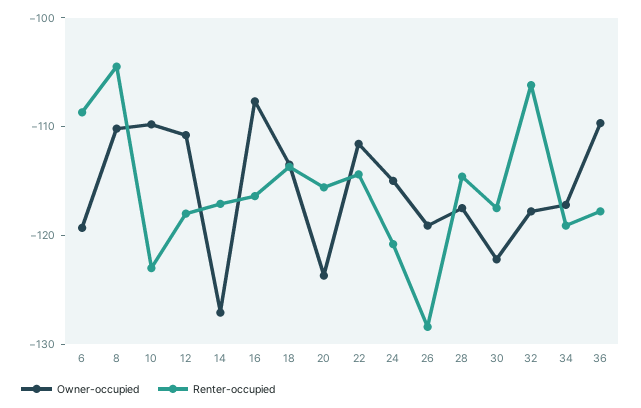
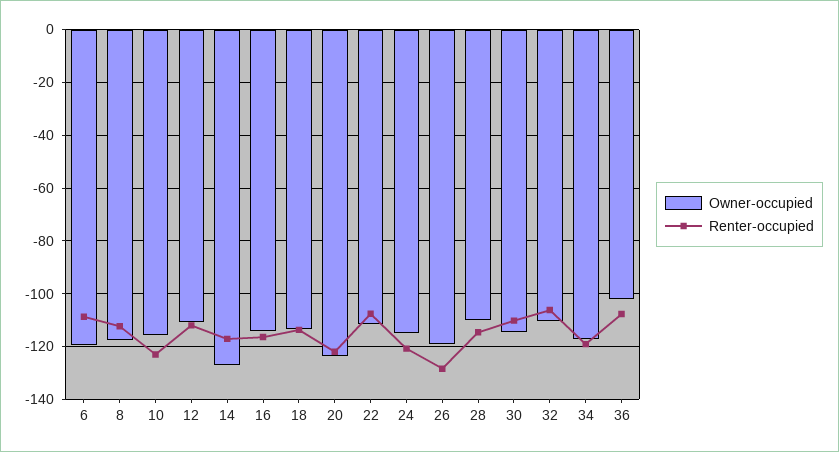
  {
    "Owner-occupied": {
      "6": -120,
-     "8": -110,
+     "8": -117.5,
-     "10": -110,
+     "10": -115,
      "12": -110,
      "14": -128,
-     "16": -108,
+     "16": -115,
      "18": -114,
      "20": -124,
      "22": -112,
      "24": -116,
      "26": -120,
-     "28": -118,
+     "28": -110,
-     "30": -122,
+     "30": -115,
-     "32": -118,
+     "32": -110,
      "34": -118,
-     "36": -110
+     "36": -102.5
    },
    "Renter-occupied": {
      "6": -108,
-     "8": -104,
+     "8": -112.5,
      "10": -124,
-     "12": -118,
+     "12": -112.5,
      "14": -118,
      "16": -116,
      "18": -114,
-     "20": -116,
+     "20": -122.5,
-     "22": -114,
+     "22": -107.5,
      "24": -120,
      "26": -128,
      "28": -114,
-     "30": -118,
+     "30": -110,
      "32": -106,
      "34": -120,
-     "36": -118
+     "36": -107.5
    }
  }

